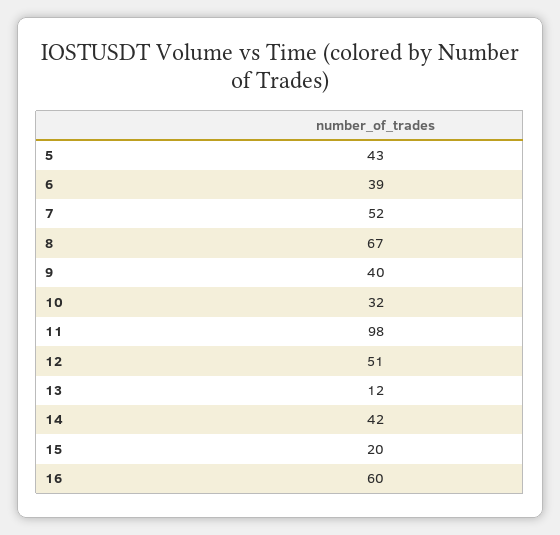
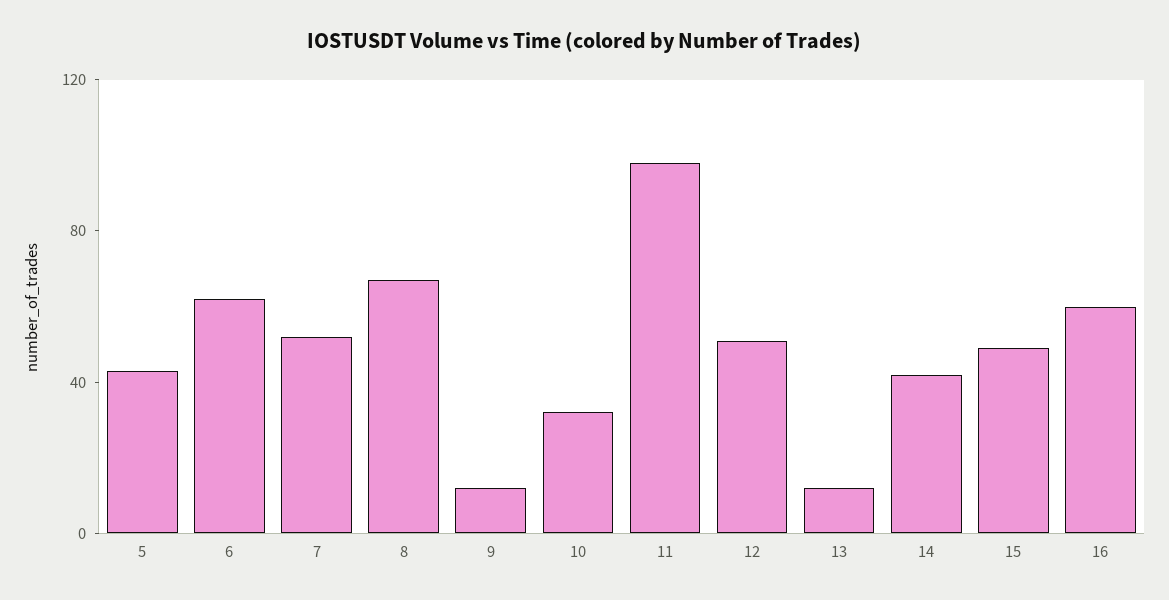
  {
    "5": 43,
-   "6": 39,
+   "6": 60,
    "7": 52,
    "8": 67,
-   "9": 40,
+   "9": 10,
    "10": 32,
    "11": 98,
    "12": 51,
    "13": 12,
    "14": 42,
-   "15": 20,
+   "15": 50,
    "16": 60
  }

